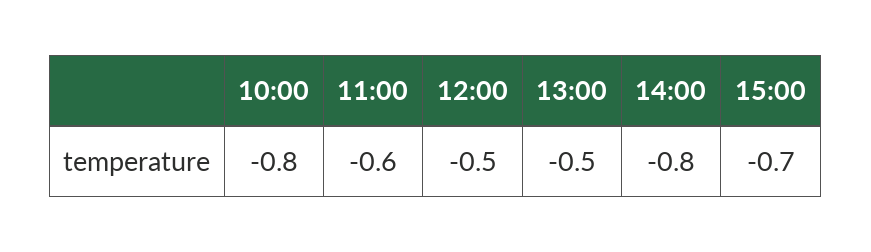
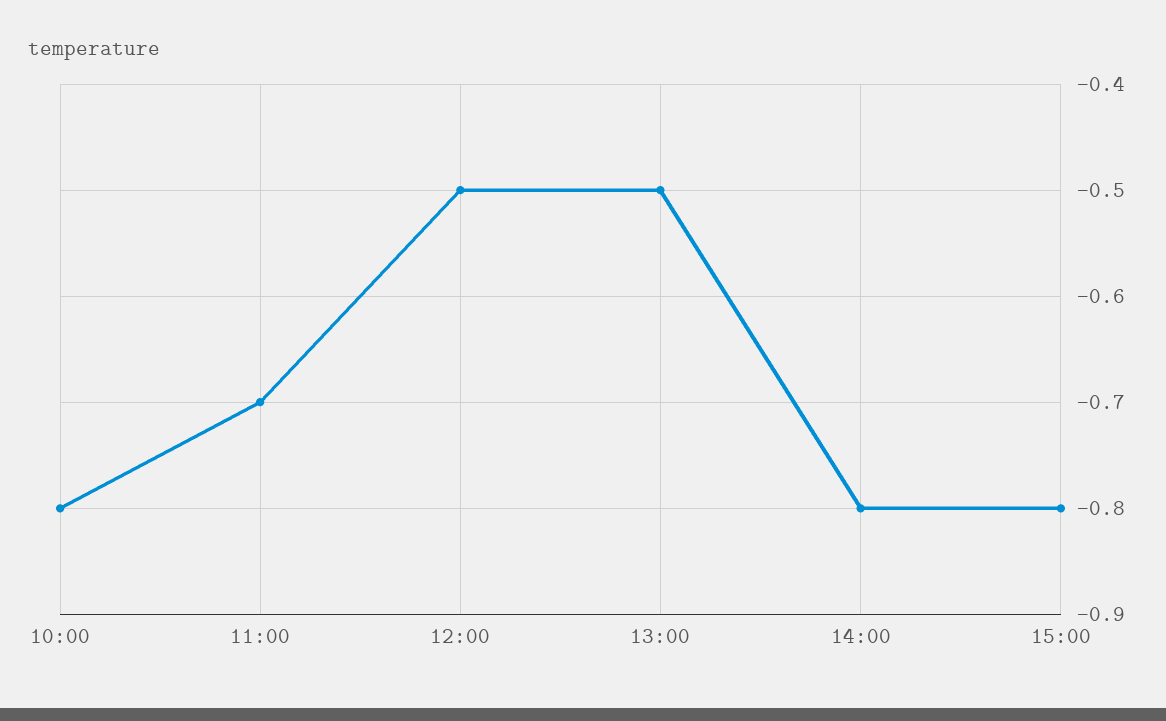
  {
    "10:00": -0.8,
-   "11:00": -0.6,
+   "11:00": -0.7,
    "12:00": -0.5,
    "13:00": -0.5,
    "14:00": -0.8,
-   "15:00": -0.7
+   "15:00": -0.8
  }

